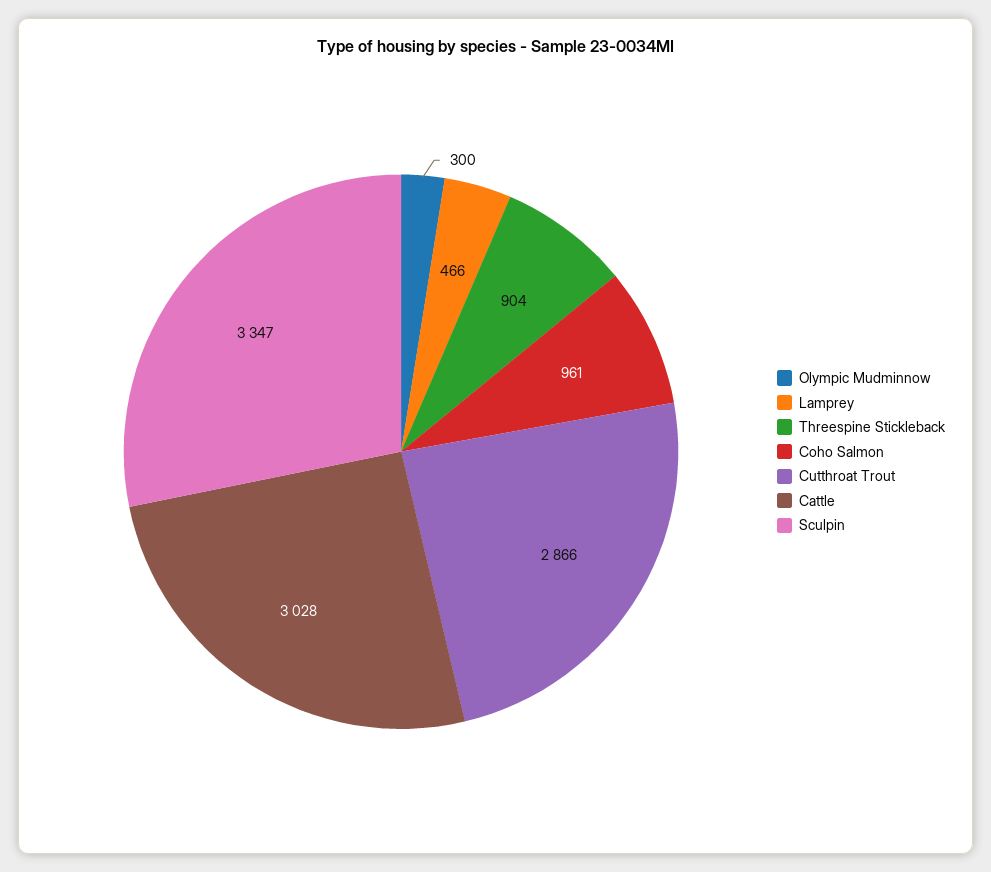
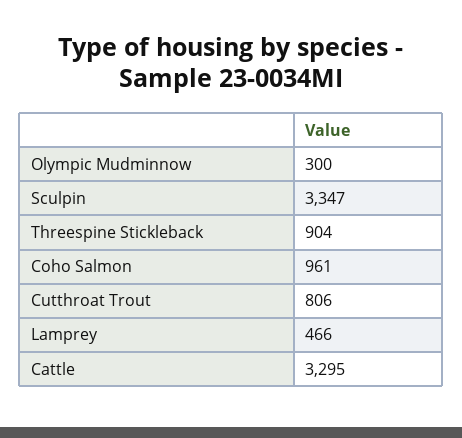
  {
    "Olympic Mudminnow": 300,
    "Lamprey": 466,
    "Threespine Stickleback": 904,
    "Coho Salmon": 961,
-   "Cutthroat Trout": 2866,
+   "Cutthroat Trout": 806,
-   "Cattle": 3028,
+   "Cattle": 3295,
    "Sculpin": 3347
  }

